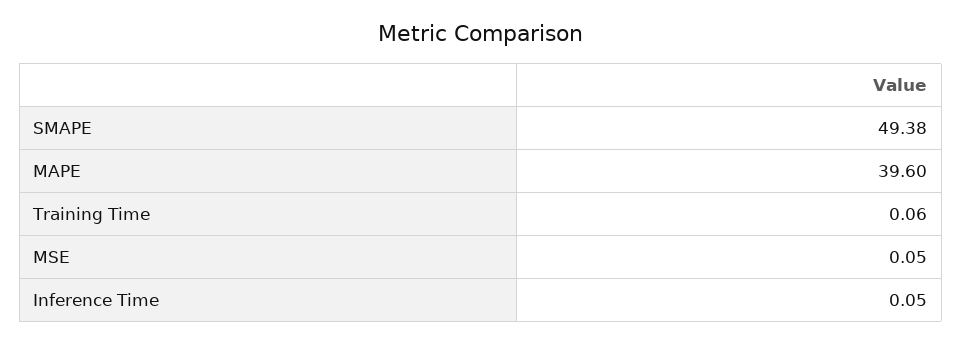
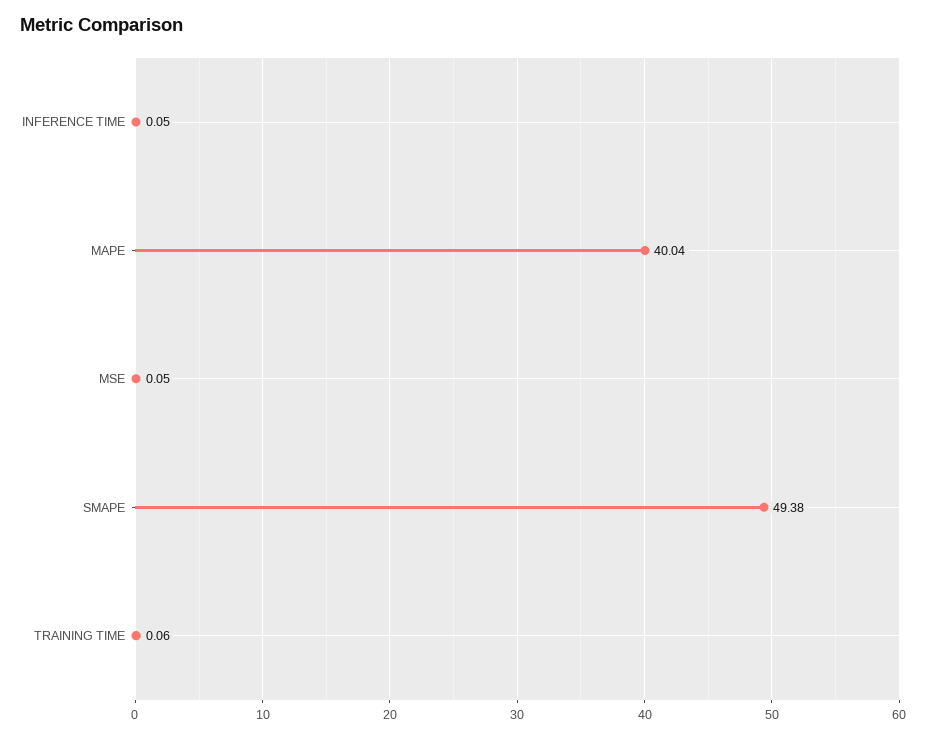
  {
    "SMAPE": 49.38,
-   "MAPE": 39.6,
+   "MAPE": 40.04,
    "Training Time": 0.06,
    "MSE": 0.05,
    "Inference Time": 0.05
  }

